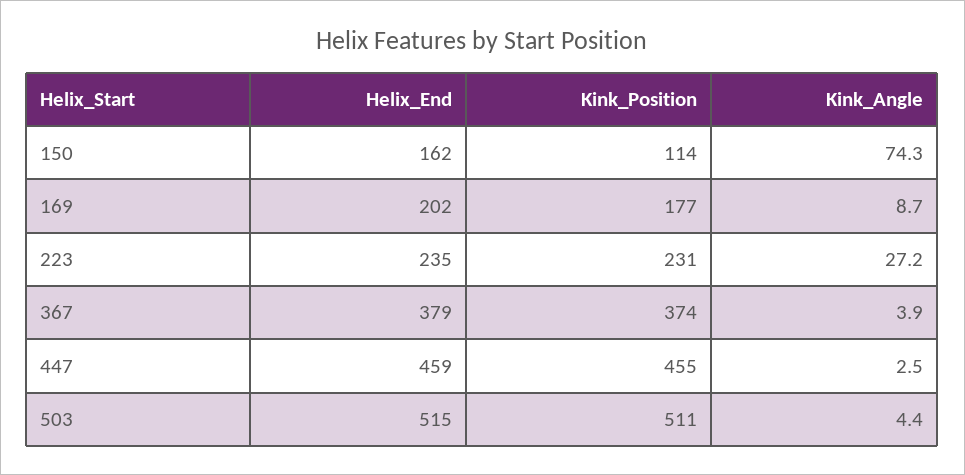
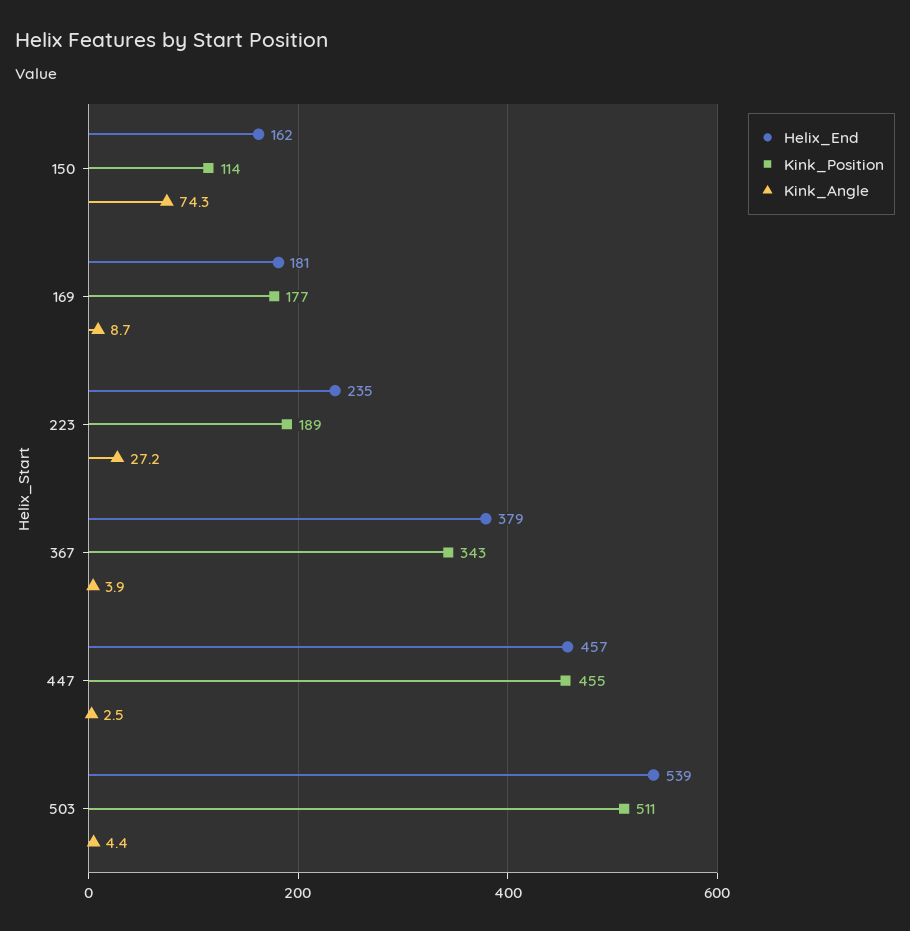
  {
    "Helix_End": {
      "150": 162,
-     "169": 202,
+     "169": 181,
      "223": 235,
      "367": 379,
-     "447": 459,
+     "447": 457,
-     "503": 515
+     "503": 539
    },
    "Kink_Position": {
      "150": 114,
      "169": 177,
-     "223": 231,
+     "223": 189,
-     "367": 374,
+     "367": 343,
      "447": 455,
      "503": 511
    },
    "Kink_Angle": {
      "150": 74.3,
      "169": 8.7,
      "223": 27.2,
      "367": 3.9,
      "447": 2.5,
      "503": 4.4
    }
  }

